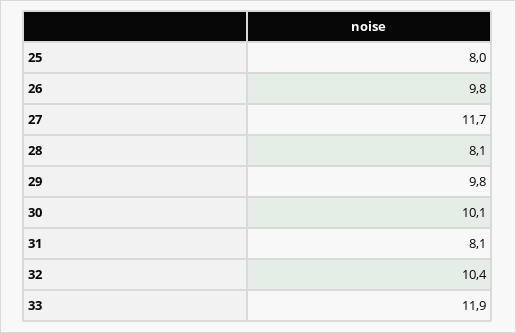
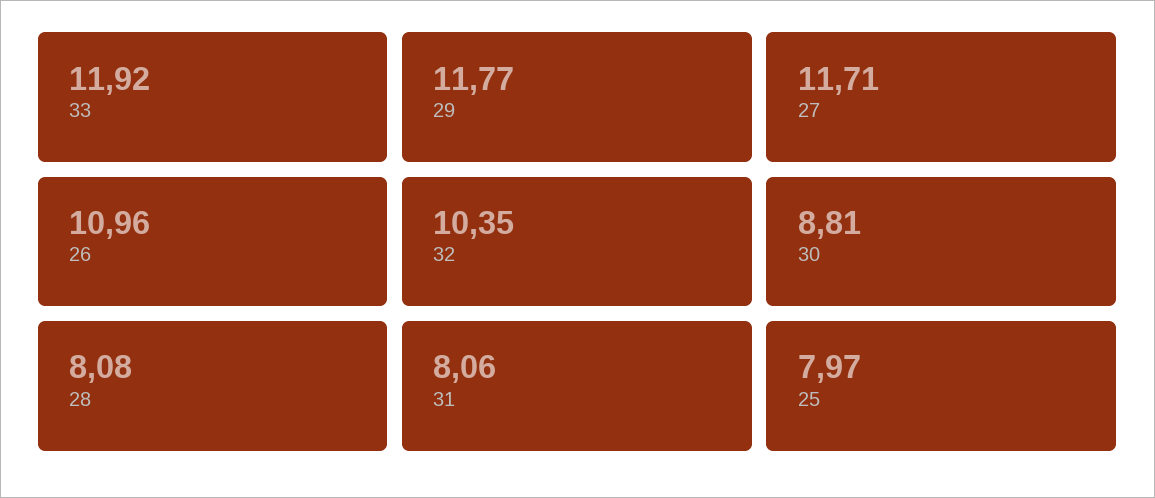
  {
    "25": 7.97,
-   "26": 9.8,
+   "26": 10.96,
    "27": 11.71,
    "28": 8.08,
-   "29": 9.8,
+   "29": 11.77,
-   "30": 10.1,
+   "30": 8.81,
    "31": 8.06,
    "32": 10.35,
    "33": 11.92
  }

